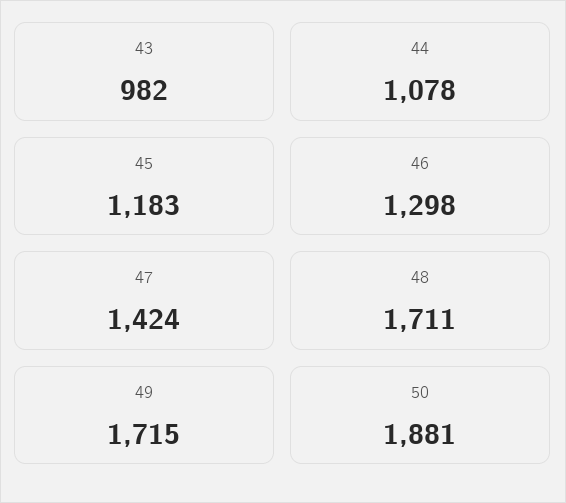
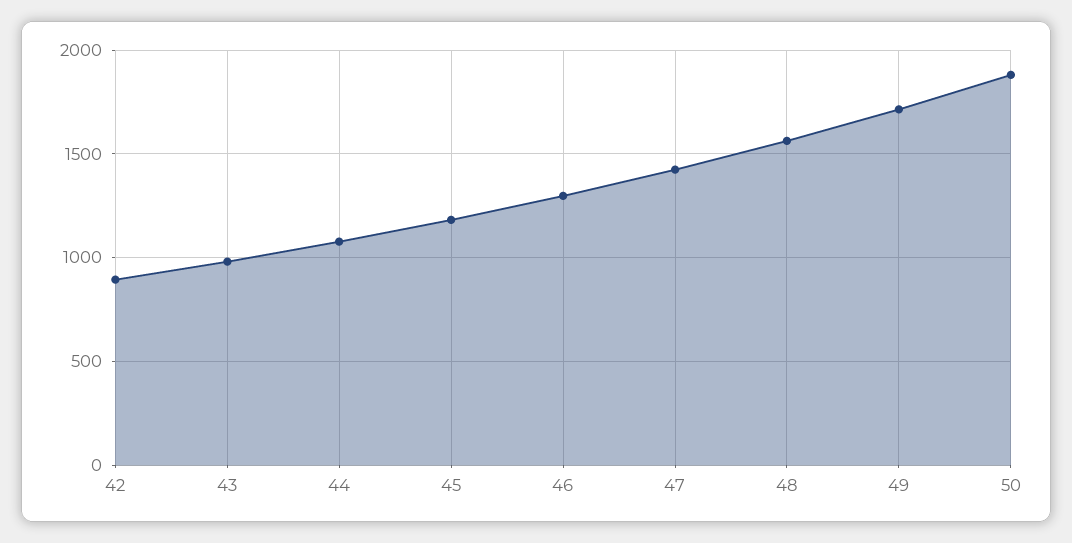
  {
    "43": 982,
    "44": 1078,
    "45": 1183,
    "46": 1298,
    "47": 1424,
-   "48": 1711,
+   "48": 1550,
    "49": 1715,
-   "50": 1881
+   "50": 1881,
+   "42": 900
  }

